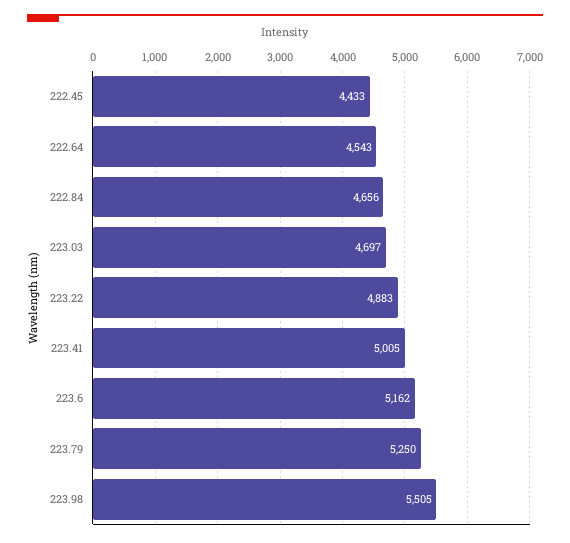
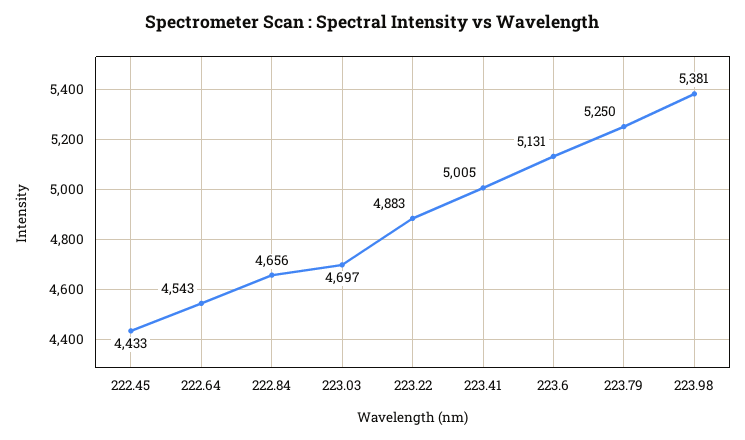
  {
    "222.45": 4433,
    "222.64": 4543,
    "222.84": 4656,
    "223.03": 4697,
    "223.22": 4883,
    "223.41": 5005,
-   "223.6": 5162,
+   "223.6": 5131,
    "223.79": 5250,
-   "223.98": 5505
+   "223.98": 5381
  }

